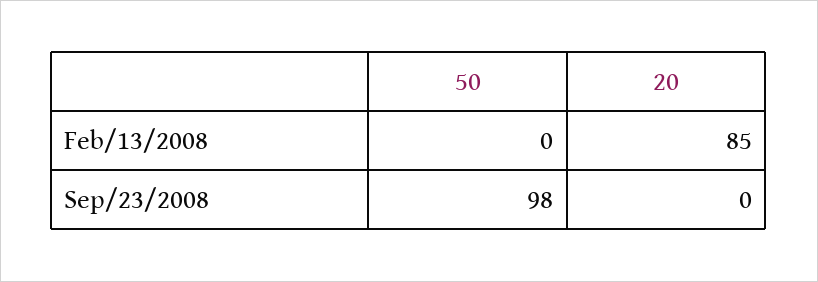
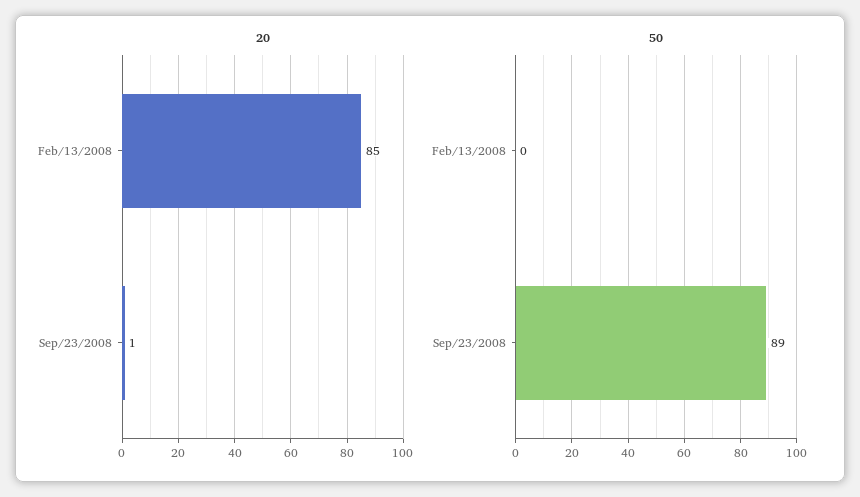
  {
    "50": {
      "Feb/13/2008": 0,
-     "Sep/23/2008": 98
+     "Sep/23/2008": 89
    },
    "20": {
      "Feb/13/2008": 85,
-     "Sep/23/2008": 0
+     "Sep/23/2008": 1
    }
  }

